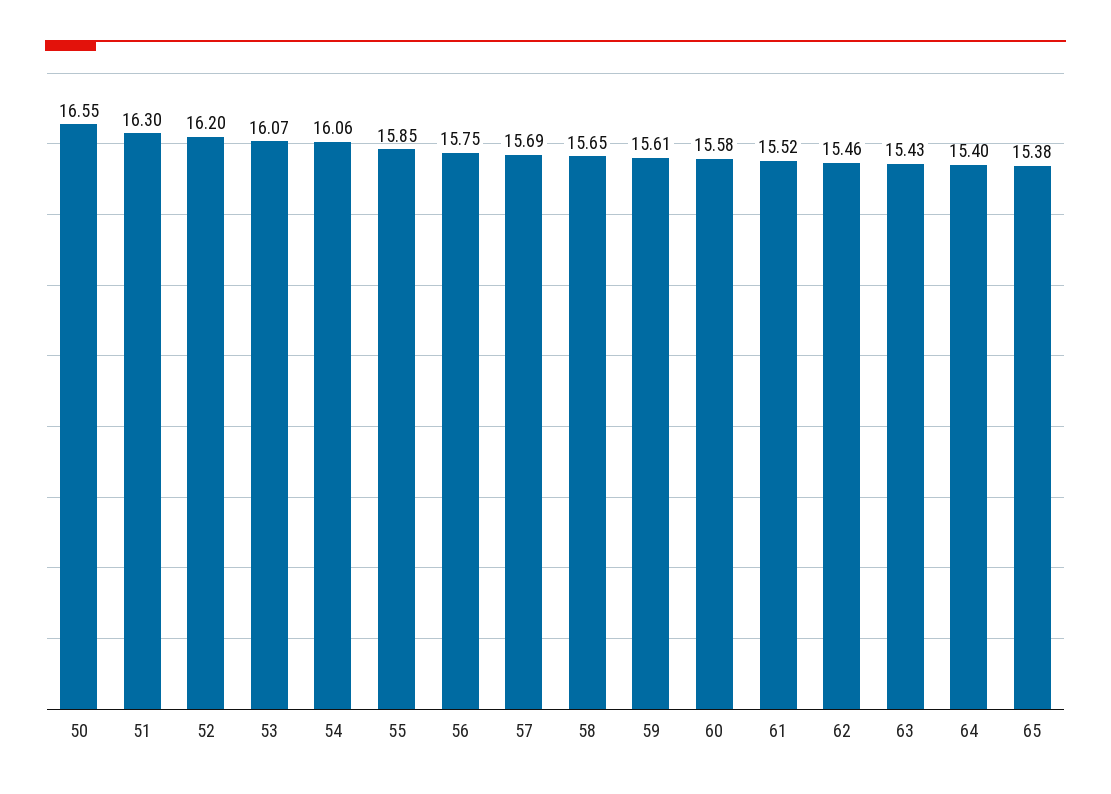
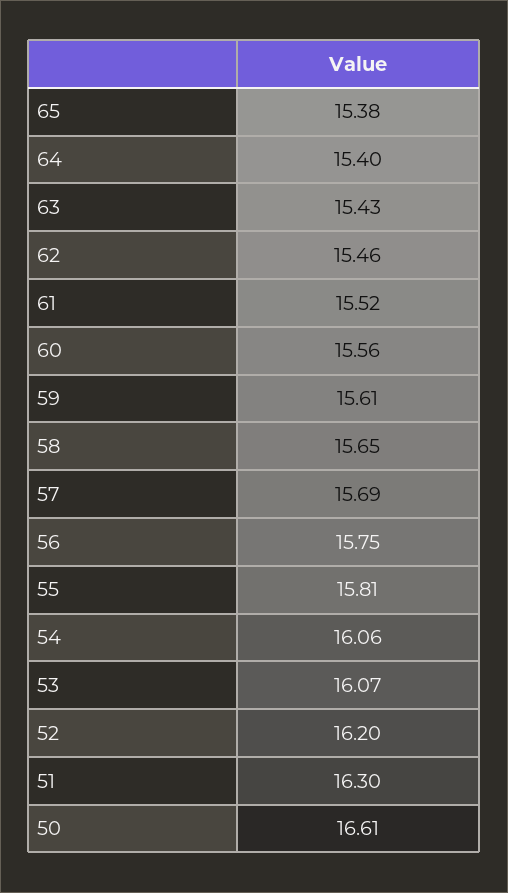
  {
-   "50": 16.55,
+   "50": 16.61,
    "51": 16.3,
    "52": 16.2,
    "53": 16.07,
    "54": 16.06,
-   "55": 15.85,
+   "55": 15.81,
    "56": 15.75,
    "57": 15.69,
    "58": 15.65,
    "59": 15.61,
-   "60": 15.58,
+   "60": 15.56,
    "61": 15.52,
    "62": 15.46,
    "63": 15.43,
    "64": 15.4,
    "65": 15.38
  }

